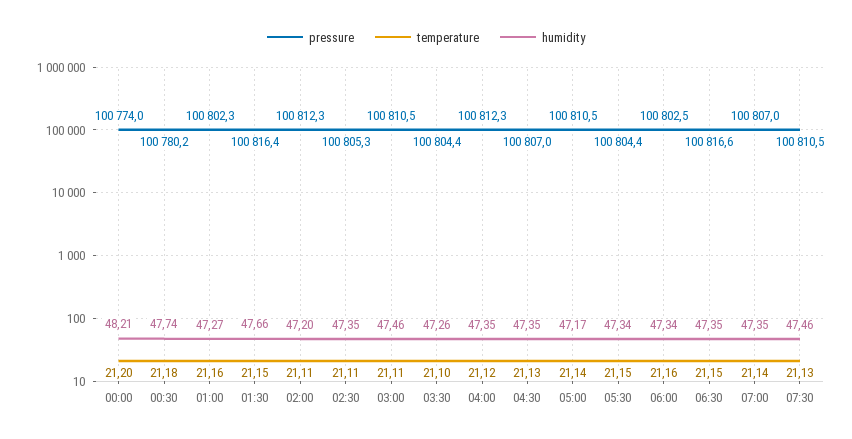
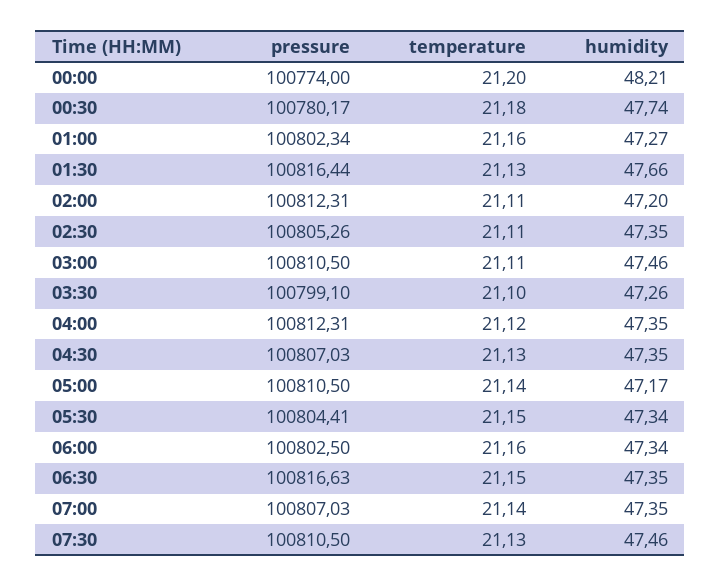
  {
    "pressure": {
      "00:00": 100774,
      "00:30": 100780.17,
      "01:00": 100802.34,
      "01:30": 100816.44,
      "02:00": 100812.31,
      "02:30": 100805.26,
      "03:00": 100810.5,
-     "03:30": 100804.4,
+     "03:30": 100799.1,
      "04:00": 100812.31,
      "04:30": 100807.03,
      "05:00": 100810.5,
      "05:30": 100804.41,
      "06:00": 100802.5,
      "06:30": 100816.63,
      "07:00": 100807.03,
      "07:30": 100810.5
    },
    "temperature": {
      "00:00": 21.2,
      "00:30": 21.18,
      "01:00": 21.16,
-     "01:30": 21.15,
+     "01:30": 21.13,
      "02:00": 21.11,
      "02:30": 21.11,
      "03:00": 21.11,
      "03:30": 21.1,
      "04:00": 21.12,
      "04:30": 21.13,
      "05:00": 21.14,
      "05:30": 21.15,
      "06:00": 21.16,
      "06:30": 21.15,
      "07:00": 21.14,
      "07:30": 21.13
    },
    "humidity": {
      "00:00": 48.21,
      "00:30": 47.74,
      "01:00": 47.27,
      "01:30": 47.66,
      "02:00": 47.2,
      "02:30": 47.35,
      "03:00": 47.46,
      "03:30": 47.26,
      "04:00": 47.35,
      "04:30": 47.35,
      "05:00": 47.17,
      "05:30": 47.34,
      "06:00": 47.34,
      "06:30": 47.35,
      "07:00": 47.35,
      "07:30": 47.46
    }
  }

